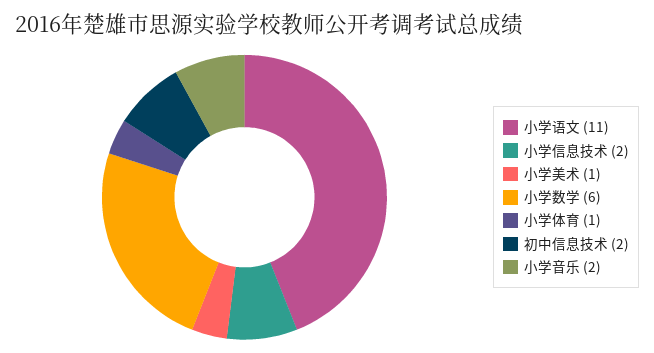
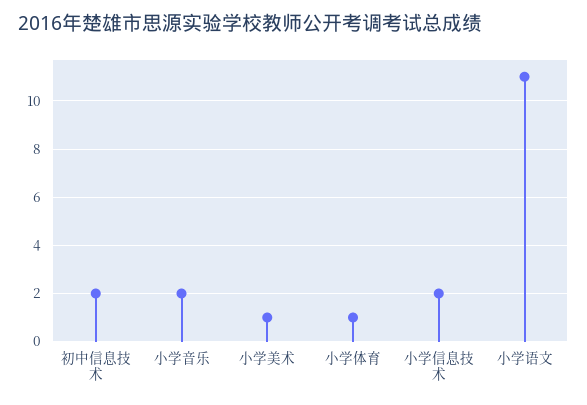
  {
    "小学语文": 11,
    "小学信息技术": 2,
    "小学美术": 1,
-   "小学数学": 6,
    "小学体育": 1,
    "初中信息技术": 2,
    "小学音乐": 2
  }

